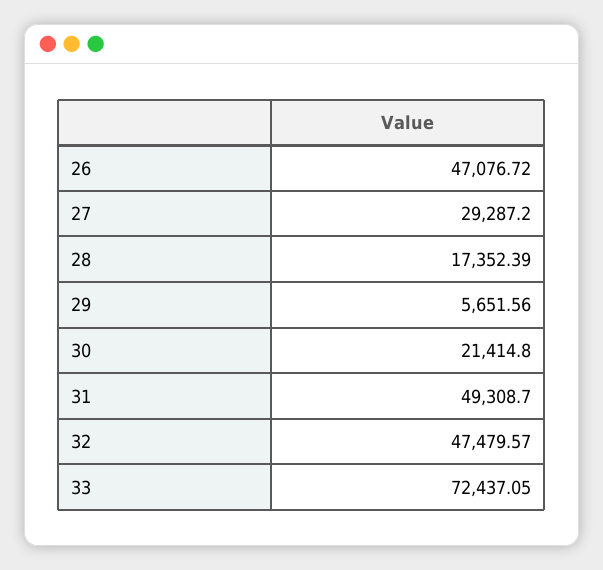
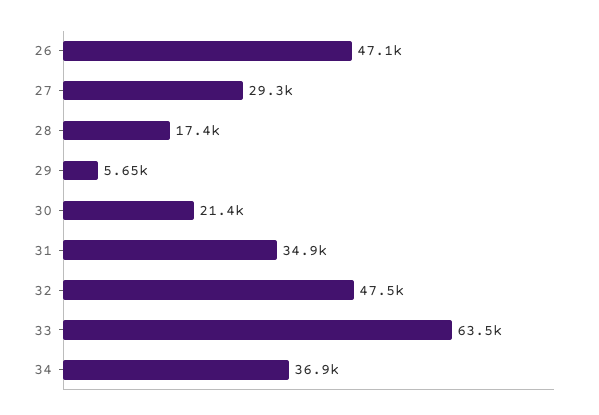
  {
    "26": 47076.72,
    "27": 29287.2,
    "28": 17352.39,
    "29": 5651.56,
    "30": 21414.8,
-   "31": 49308.7,
+   "31": 34900,
    "32": 47479.57,
-   "33": 72437.05
+   "33": 63500,
+   "34": 36900
  }

